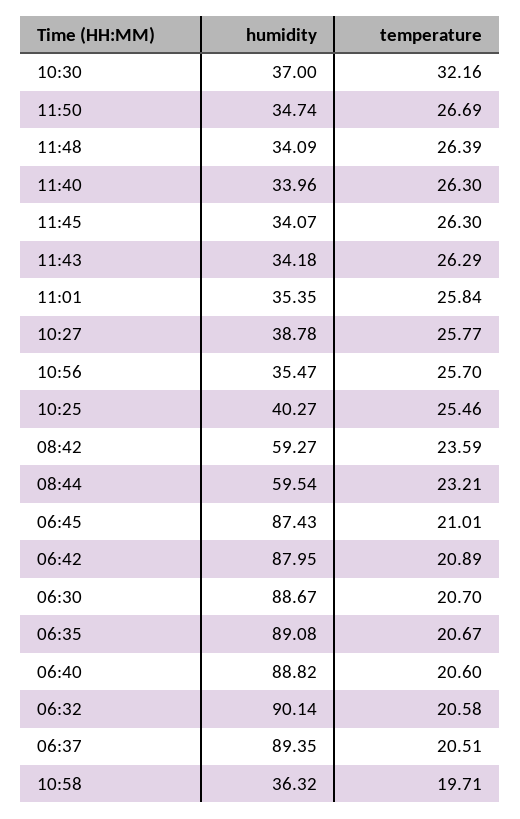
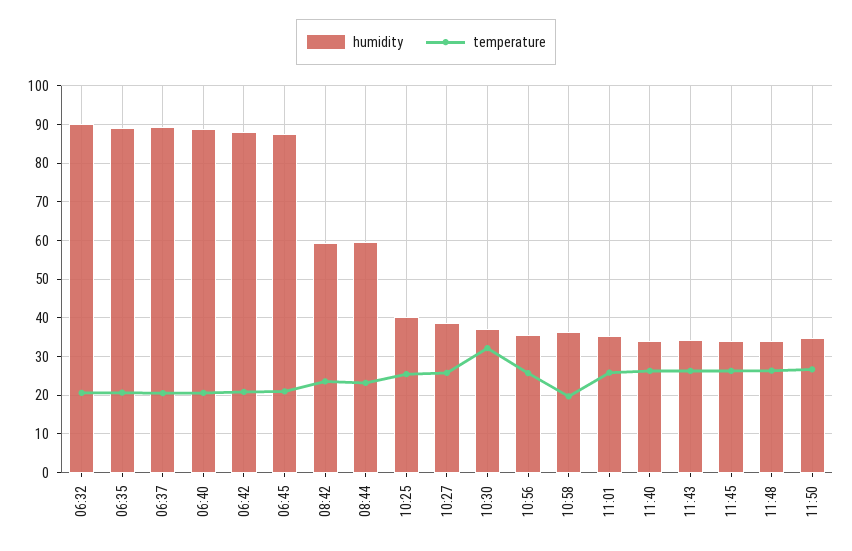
  {
    "humidity": {
      "10:30": 37,
      "11:50": 34.74,
      "11:48": 34.09,
      "11:40": 33.96,
      "11:45": 34.07,
      "11:43": 34.18,
      "11:01": 35.35,
      "10:27": 38.78,
      "10:56": 35.47,
      "10:25": 40.27,
      "08:42": 59.27,
      "08:44": 59.54,
      "06:45": 87.43,
      "06:42": 87.95,
-     "06:30": 88.67,
      "06:35": 89.08,
      "06:40": 88.82,
      "06:32": 90.14,
      "06:37": 89.35,
      "10:58": 36.32
    },
    "temperature": {
      "10:30": 32.16,
      "11:50": 26.69,
      "11:48": 26.39,
      "11:40": 26.3,
      "11:45": 26.3,
      "11:43": 26.29,
      "11:01": 25.84,
      "10:27": 25.77,
      "10:56": 25.7,
      "10:25": 25.46,
      "08:42": 23.59,
      "08:44": 23.21,
      "06:45": 21.01,
      "06:42": 20.89,
-     "06:30": 20.7,
      "06:35": 20.67,
      "06:40": 20.6,
      "06:32": 20.58,
      "06:37": 20.51,
      "10:58": 19.71
    }
  }

